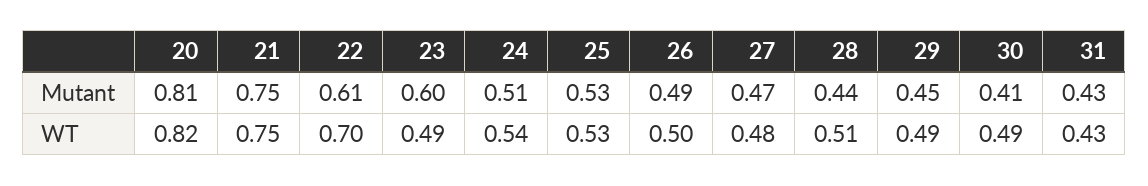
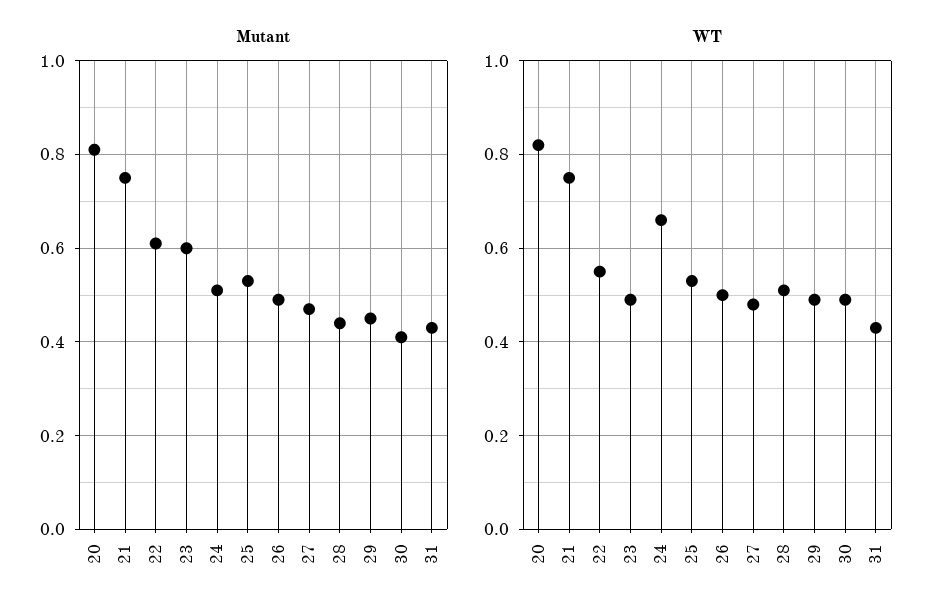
  {
    "Mutant": {
      "20": 0.81,
      "21": 0.75,
      "22": 0.61,
      "23": 0.6,
      "24": 0.51,
      "25": 0.53,
      "26": 0.49,
      "27": 0.47,
      "28": 0.44,
      "29": 0.45,
      "30": 0.41,
      "31": 0.43
    },
    "WT": {
      "20": 0.82,
      "21": 0.75,
-     "22": 0.7,
+     "22": 0.55,
      "23": 0.49,
-     "24": 0.54,
+     "24": 0.65,
      "25": 0.53,
      "26": 0.5,
      "27": 0.48,
      "28": 0.51,
      "29": 0.49,
      "30": 0.49,
      "31": 0.43
    }
  }

